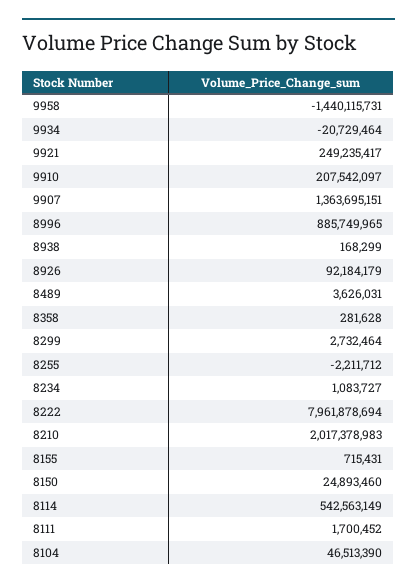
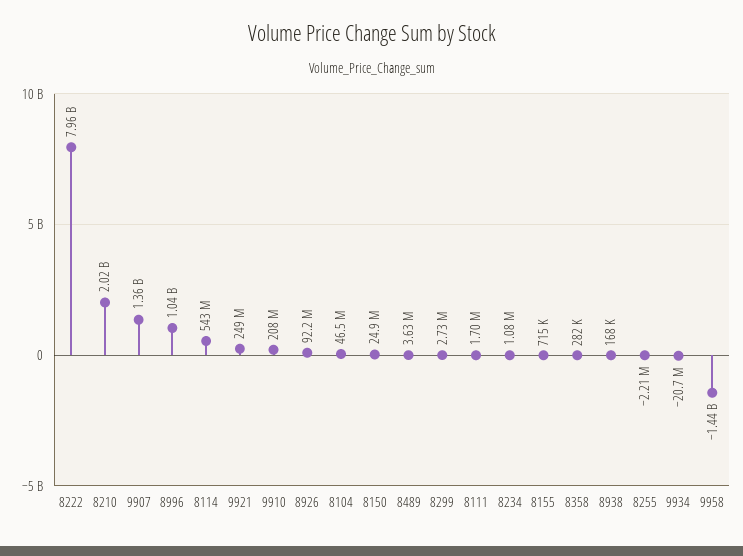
  {
    "9958": -1440115731,
    "9934": -20729464,
    "9921": 249235417,
    "9910": 207542097,
    "9907": 1363695151,
-   "8996": 885749965,
+   "8996": 1040000000,
    "8938": 168299,
    "8926": 92184179,
    "8489": 3626031,
    "8358": 281628,
    "8299": 2732464,
    "8255": -2211712,
    "8234": 1083727,
    "8222": 7961878694,
    "8210": 2017378983,
    "8155": 715431,
    "8150": 24893460,
    "8114": 542563149,
    "8111": 1700452,
    "8104": 46513390
  }

